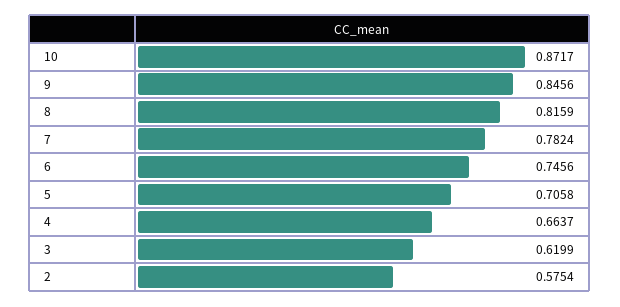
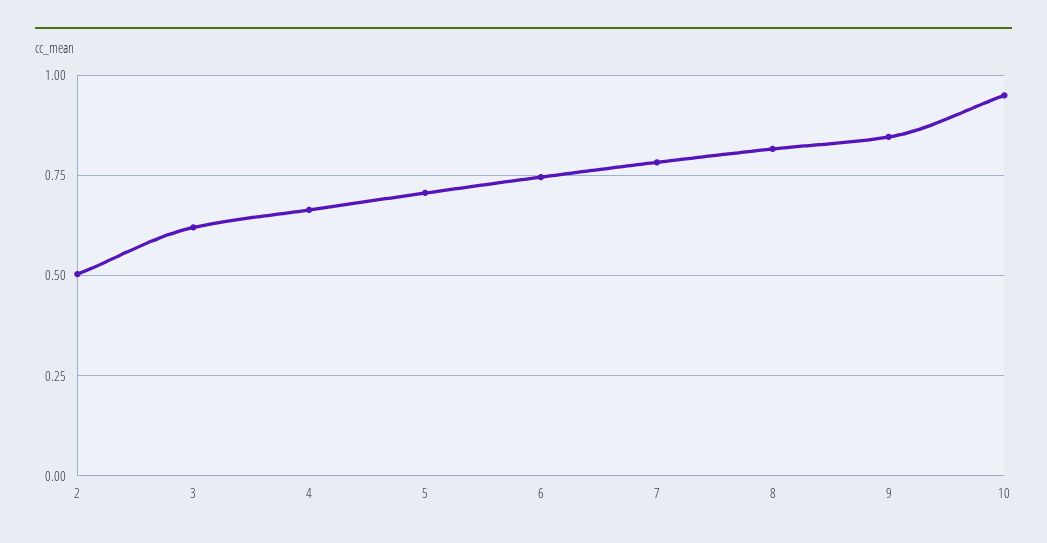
  {
-   "10": 0.8717,
+   "10": 0.95,
    "9": 0.8456,
    "8": 0.8159,
    "7": 0.7824,
    "6": 0.7456,
    "5": 0.7058,
    "4": 0.6637,
    "3": 0.6199,
-   "2": 0.5754
+   "2": 0.5
  }

